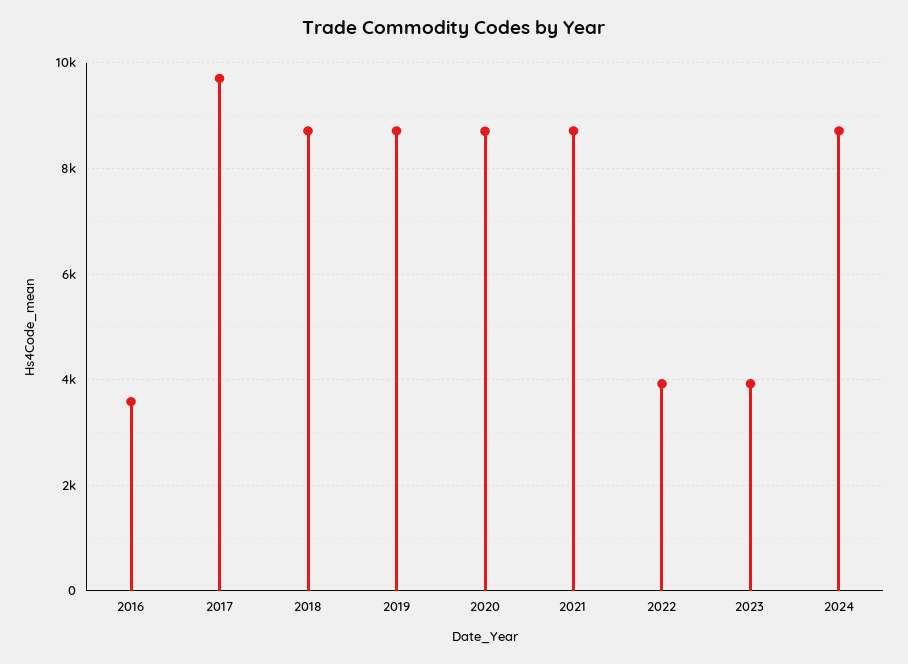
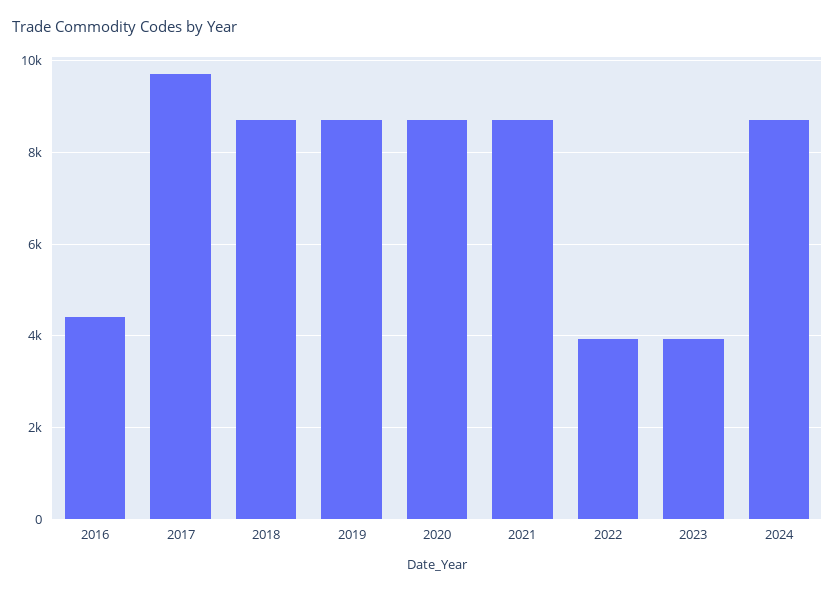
  {
-   "2016": 3600,
+   "2016": 4400,
    "2017": 9800,
    "2018": 8800,
    "2019": 8800,
    "2020": 8800,
    "2021": 8800,
    "2022": 4000,
    "2023": 4000,
    "2024": 8800
  }

